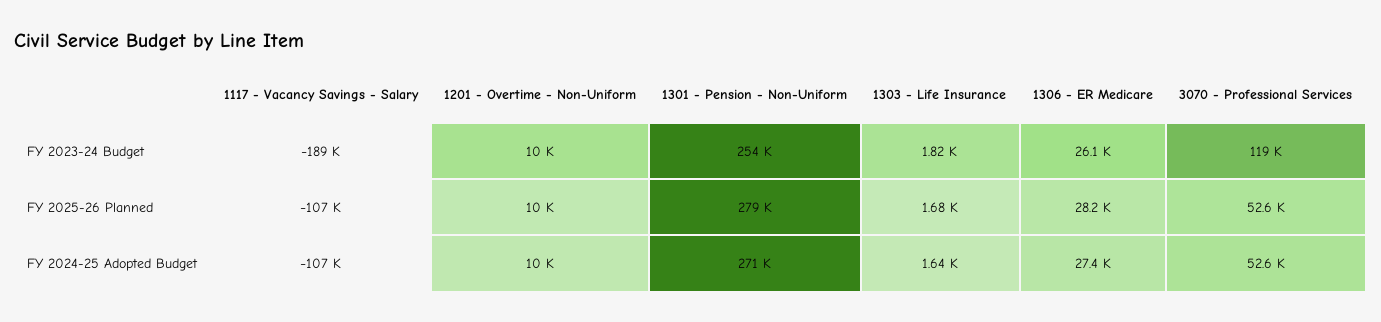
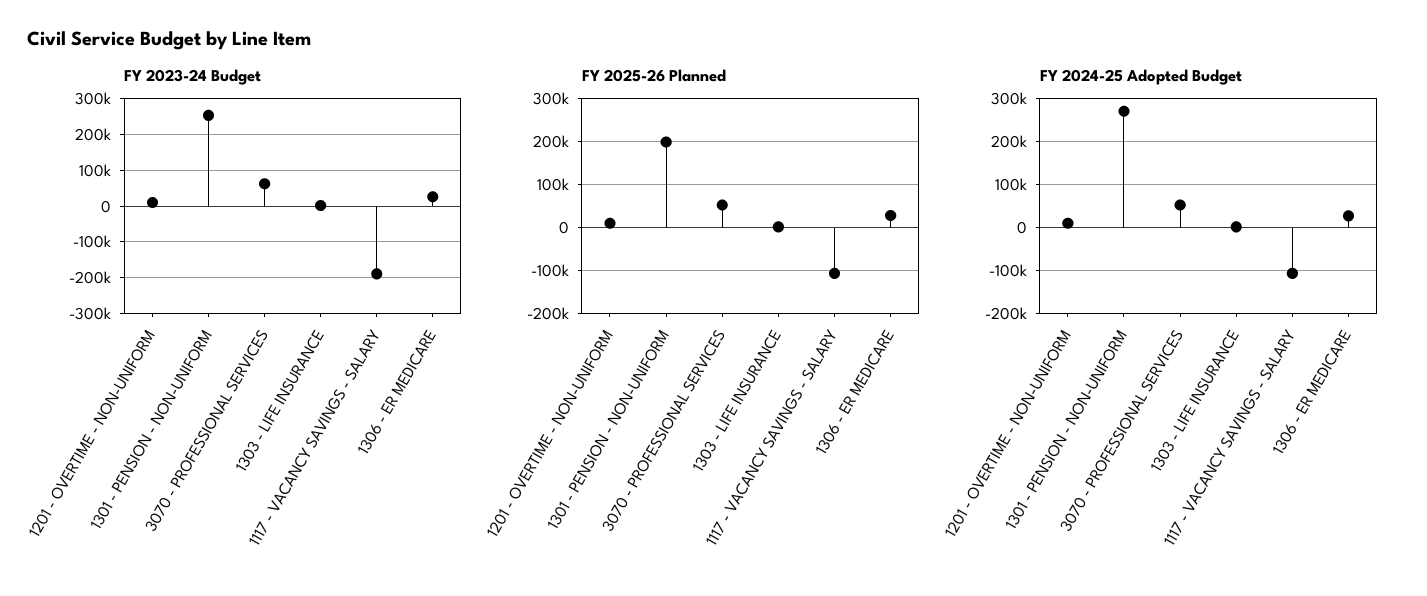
  {
    "FY 2023-24 Budget": {
      "1117 - Vacancy Savings - Salary": -189000,
      "1201 - Overtime - Non-Uniform": 10000,
      "1301 - Pension - Non-Uniform": 254000,
      "1303 - Life Insurance": 1820,
      "1306 - ER Medicare": 26100,
-     "3070 - Professional Services": 119000
+     "3070 - Professional Services": 60000
    },
    "FY 2025-26 Planned": {
      "1117 - Vacancy Savings - Salary": -107000,
      "1201 - Overtime - Non-Uniform": 10000,
-     "1301 - Pension - Non-Uniform": 279000,
+     "1301 - Pension - Non-Uniform": 200000,
      "1303 - Life Insurance": 1680,
      "1306 - ER Medicare": 28200,
      "3070 - Professional Services": 52600
    },
    "FY 2024-25 Adopted Budget": {
      "1117 - Vacancy Savings - Salary": -107000,
      "1201 - Overtime - Non-Uniform": 10000,
      "1301 - Pension - Non-Uniform": 271000,
      "1303 - Life Insurance": 1640,
      "1306 - ER Medicare": 27400,
      "3070 - Professional Services": 52600
    }
  }

